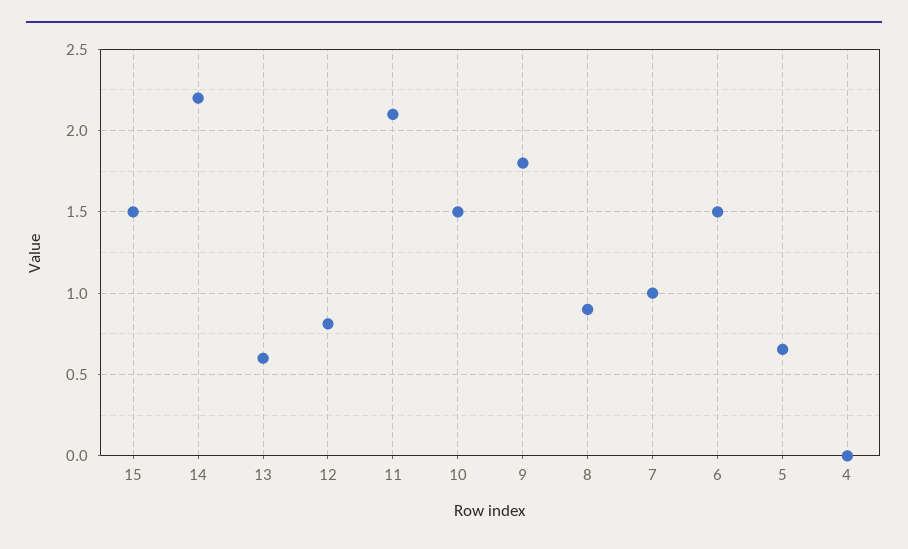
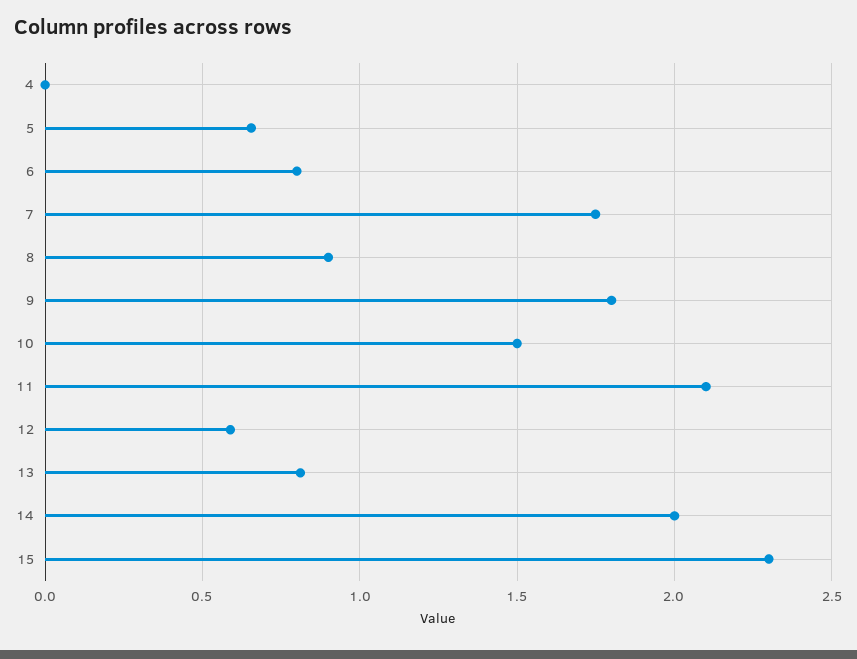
  {
-   "15": 1.5,
+   "15": 2.3,
-   "14": 2.2,
+   "14": 2,
-   "13": 0.6,
+   "13": 0.8,
-   "12": 0.8,
+   "12": 0.6,
    "11": 2.1,
    "10": 1.5,
    "9": 1.8,
    "8": 0.9,
-   "7": 1,
+   "7": 1.75,
-   "6": 1.5,
+   "6": 0.8,
    "5": 0.65,
    "4": 0
  }

